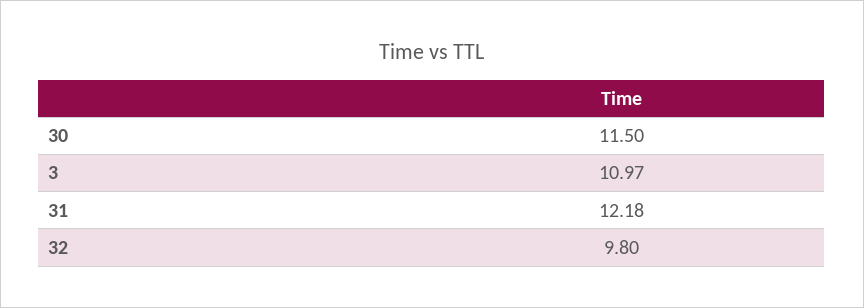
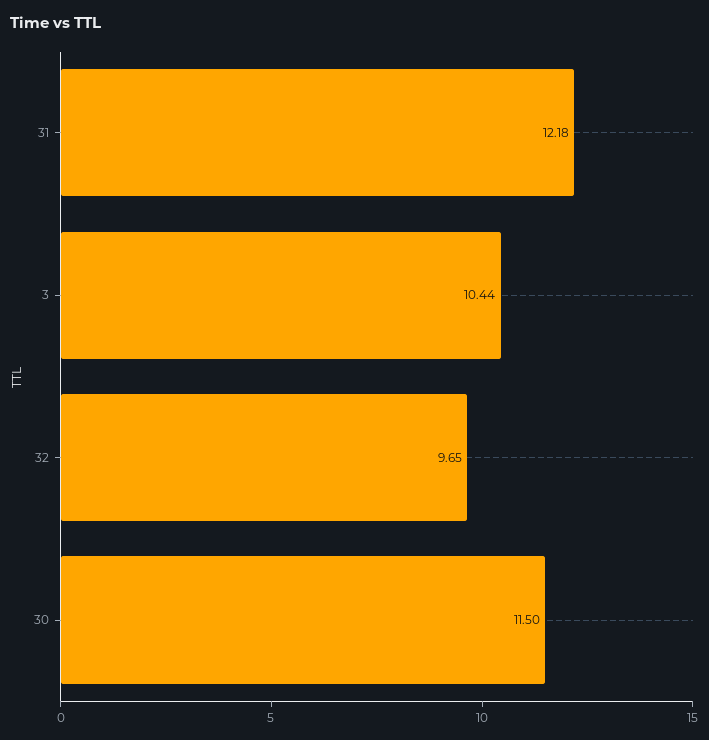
  {
    "30": 11.5,
-   "3": 10.97,
+   "3": 10.44,
    "31": 12.18,
-   "32": 9.8
+   "32": 9.65
  }

